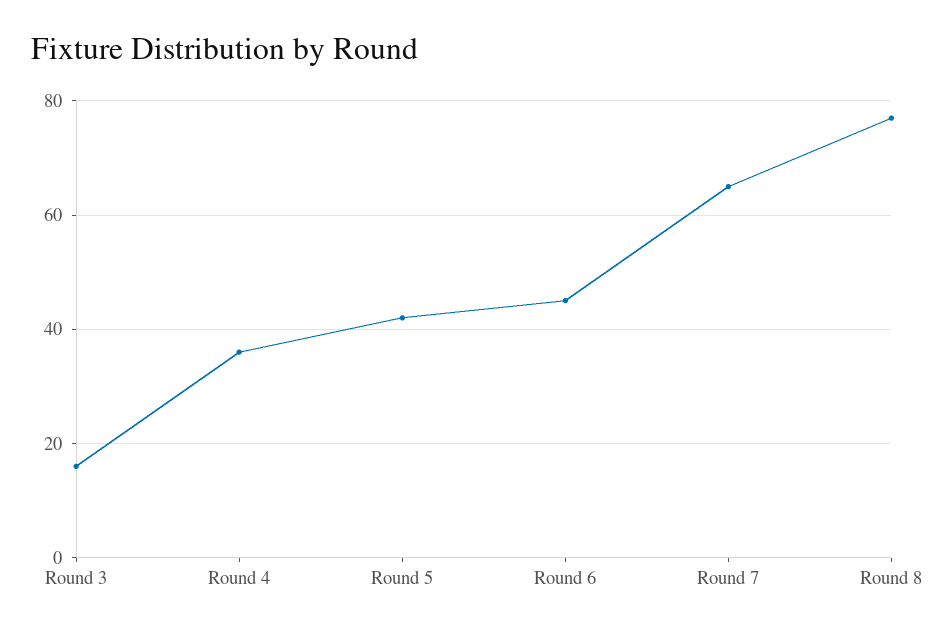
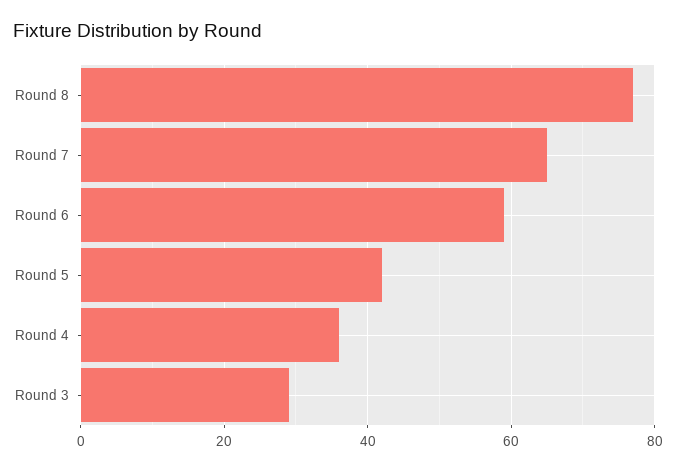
  {
-   "Round 3": 15,
+   "Round 3": 30,
    "Round 4": 35,
    "Round 5": 40,
-   "Round 6": 45,
+   "Round 6": 60,
    "Round 7": 65,
    "Round 8": 75
  }

